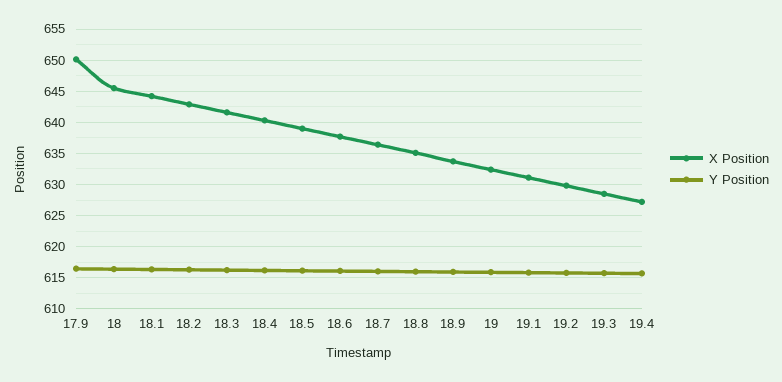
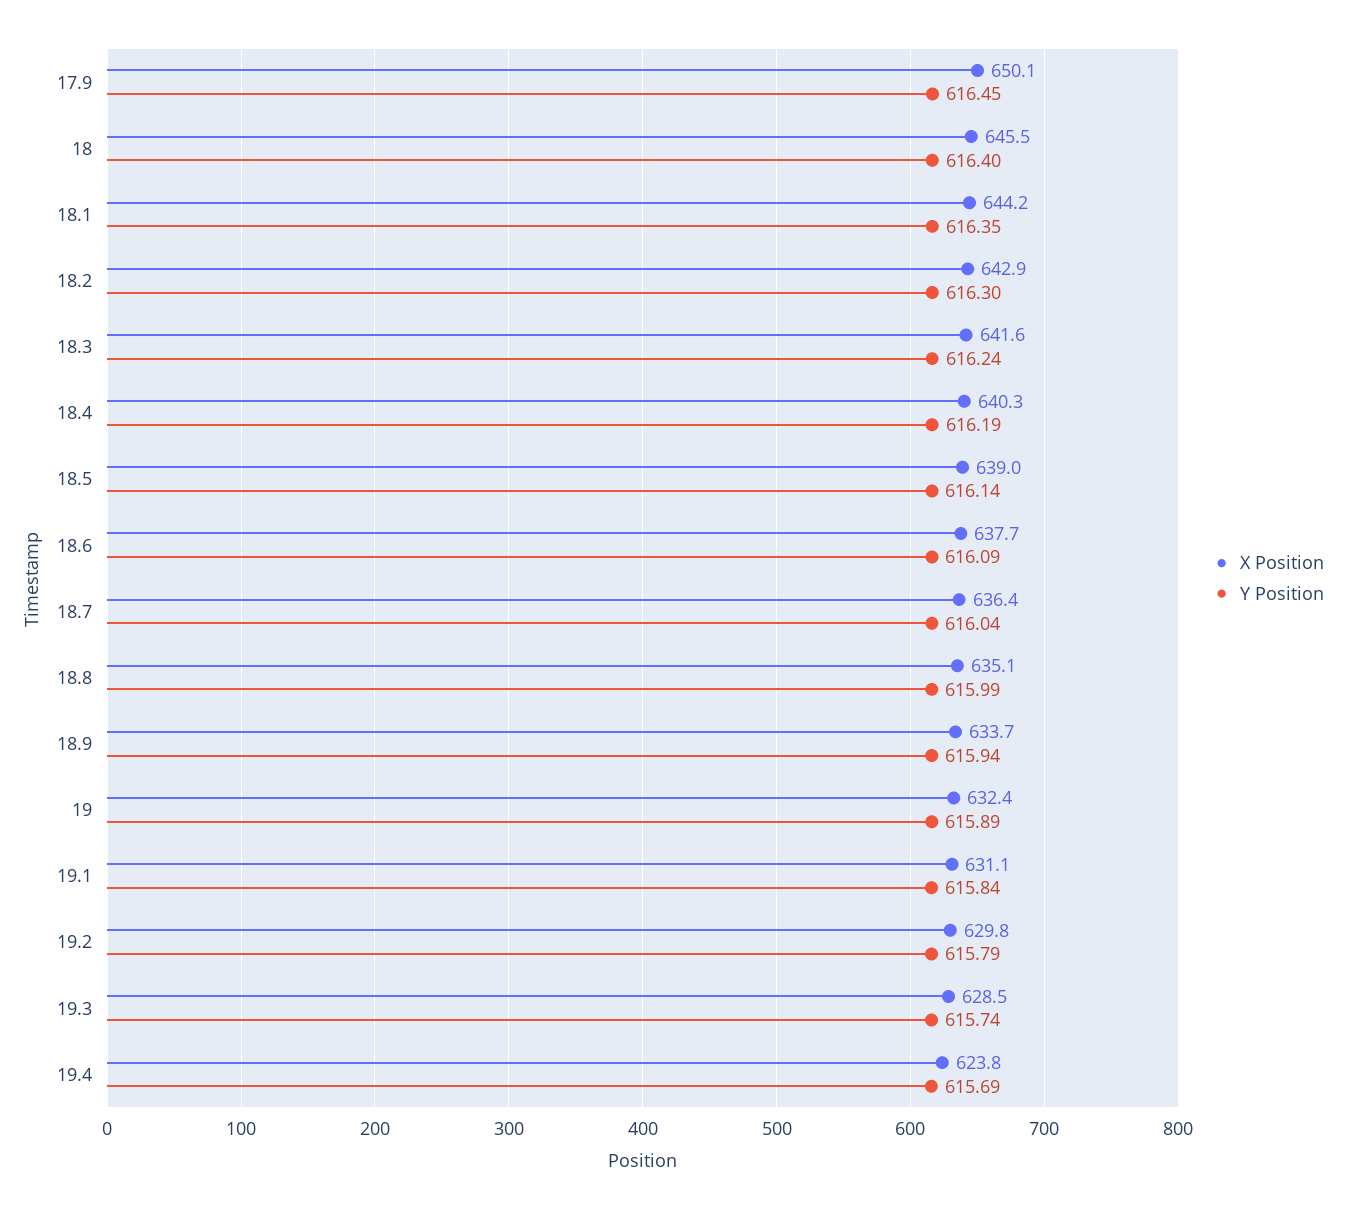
  {
    "X Position": {
      "17.9": 650.1,
      "18": 645.5,
      "18.1": 644.2,
      "18.2": 642.9,
      "18.3": 641.6,
      "18.4": 640.3,
      "18.5": 639,
      "18.6": 637.7,
      "18.7": 636.4,
      "18.8": 635.1,
      "18.9": 633.7,
      "19": 632.4,
      "19.1": 631.1,
      "19.2": 629.8,
      "19.3": 628.5,
-     "19.4": 627
+     "19.4": 623.8
    },
    "Y Position": {
      "17.9": 616.45,
      "18": 616.4,
      "18.1": 616.35,
      "18.2": 616.3,
      "18.3": 616.24,
      "18.4": 616.19,
      "18.5": 616.14,
      "18.6": 616.09,
      "18.7": 616.04,
      "18.8": 615.99,
      "18.9": 615.94,
      "19": 615.89,
      "19.1": 615.84,
      "19.2": 615.79,
      "19.3": 615.74,
      "19.4": 615.69
    }
  }

